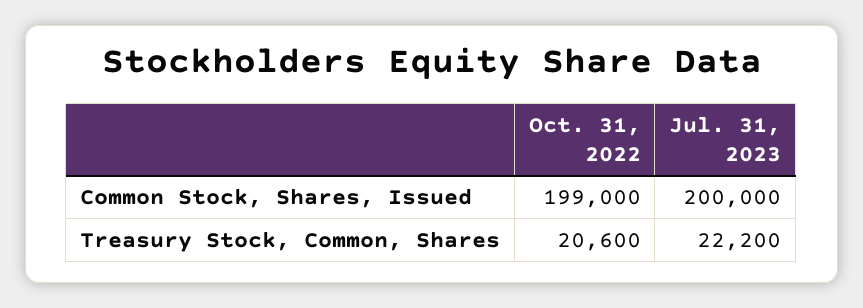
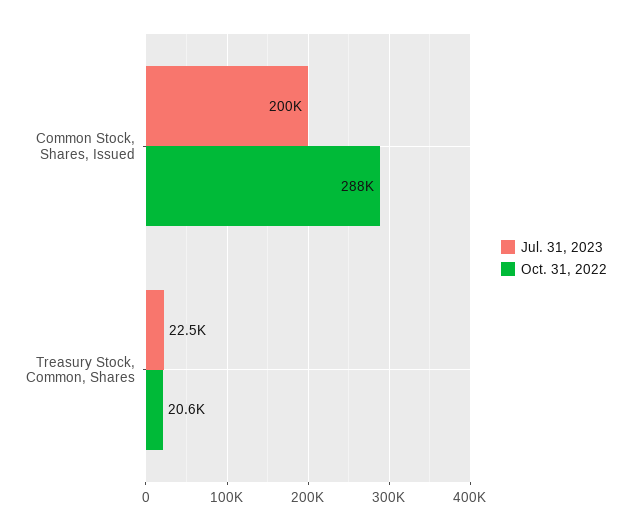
  {
    "Oct. 31, 2022": {
-     "Common Stock, Shares, Issued": 199000,
+     "Common Stock, Shares, Issued": 288000,
      "Treasury Stock, Common, Shares": 20600
    },
    "Jul. 31, 2023": {
      "Common Stock, Shares, Issued": 200000,
-     "Treasury Stock, Common, Shares": 22200
+     "Treasury Stock, Common, Shares": 22500
    }
  }

